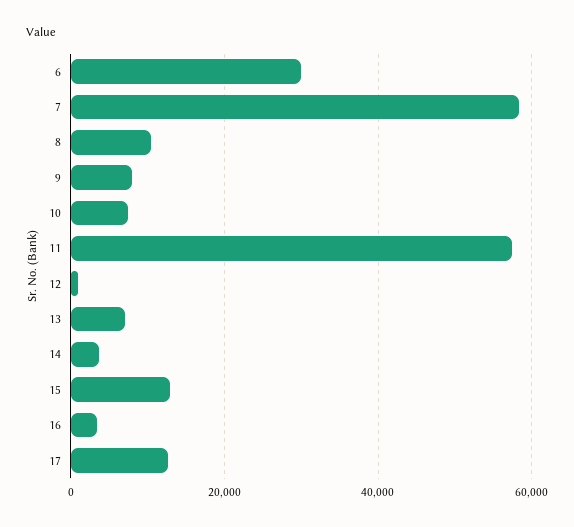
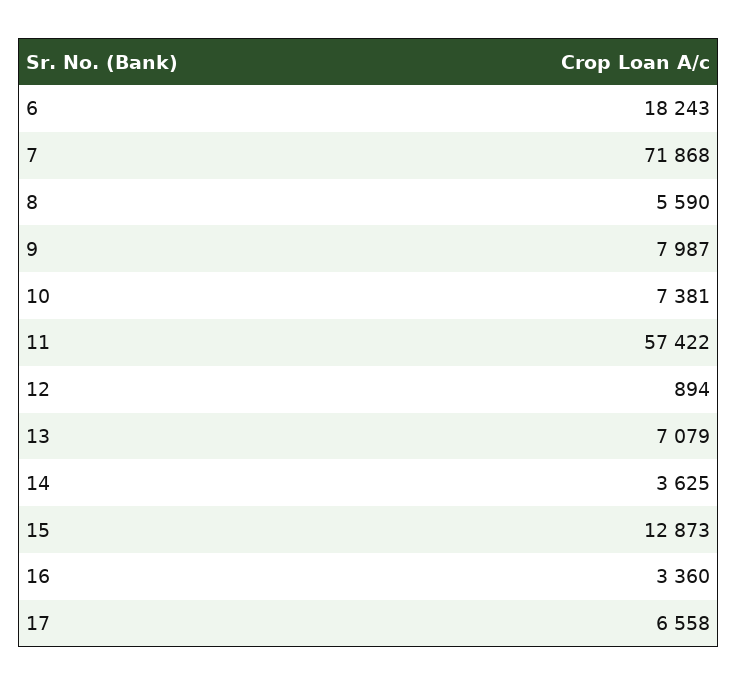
  {
-   "6": 30000,
+   "6": 18243,
-   "7": 58000,
+   "7": 71868,
-   "8": 10000,
+   "8": 5590,
    "9": 7987,
    "10": 7381,
    "11": 57422,
    "12": 894,
    "13": 7079,
    "14": 3625,
    "15": 12873,
    "16": 3360,
-   "17": 12000
+   "17": 6558
  }

